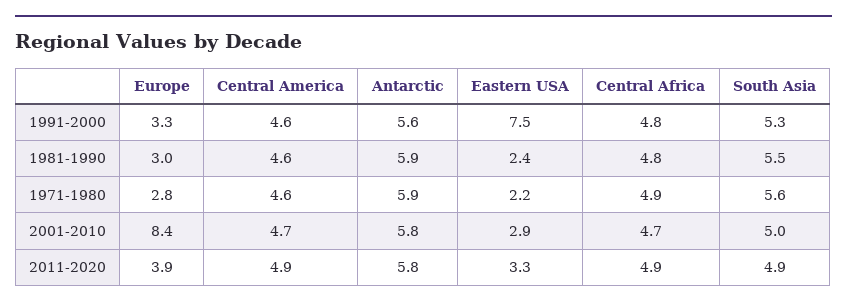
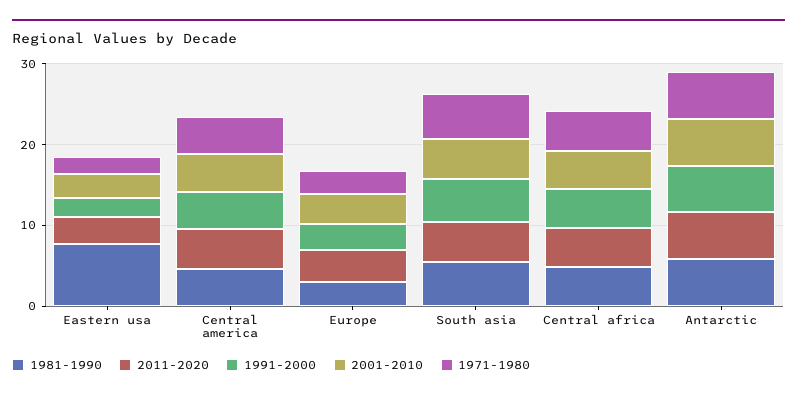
  {
    "1991-2000": {
      "Europe": 3.3,
      "Central America": 4.6,
      "Antarctic": 5.6,
-     "Eastern USA": 7.5,
+     "Eastern USA": 2,
      "Central Africa": 4.8,
      "South Asia": 5.3
    },
    "1981-1990": {
      "Europe": 3,
      "Central America": 4.6,
      "Antarctic": 5.9,
-     "Eastern USA": 2.4,
+     "Eastern USA": 8,
      "Central Africa": 4.8,
      "South Asia": 5.5
    },
    "1971-1980": {
      "Europe": 2.8,
      "Central America": 4.6,
      "Antarctic": 5.9,
      "Eastern USA": 2.2,
      "Central Africa": 4.9,
      "South Asia": 5.6
    },
    "2001-2010": {
-     "Europe": 8.4,
+     "Europe": 4,
      "Central America": 4.7,
      "Antarctic": 5.8,
      "Eastern USA": 2.9,
      "Central Africa": 4.7,
      "South Asia": 5
    },
    "2011-2020": {
      "Europe": 3.9,
      "Central America": 4.9,
      "Antarctic": 5.8,
      "Eastern USA": 3.3,
      "Central Africa": 4.9,
      "South Asia": 4.9
    }
  }

